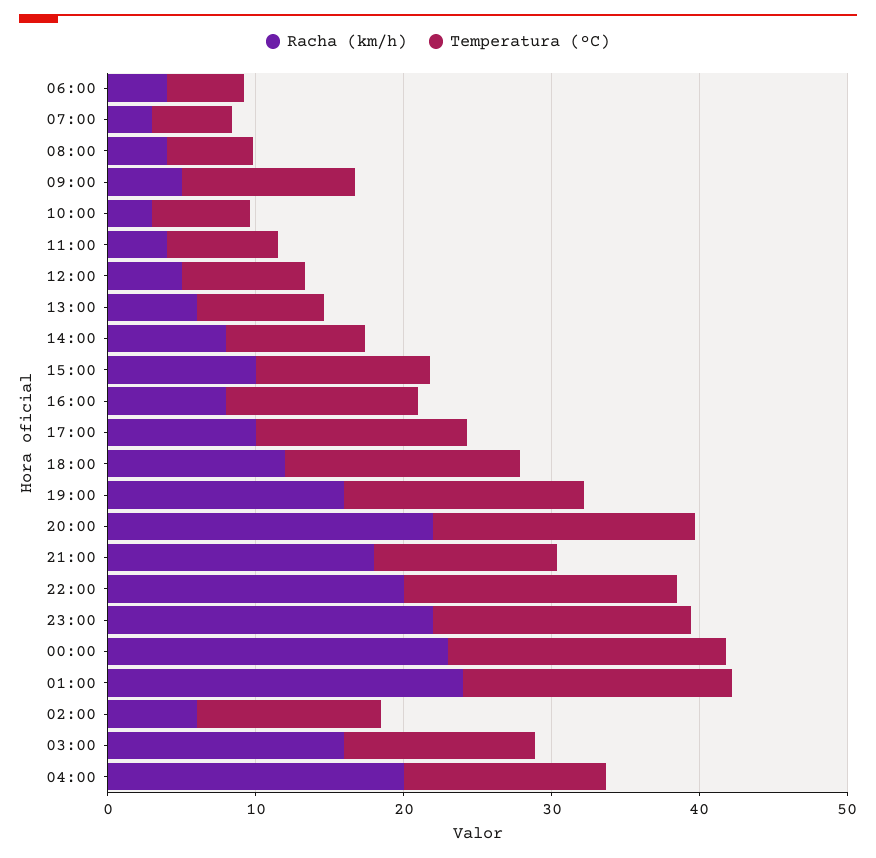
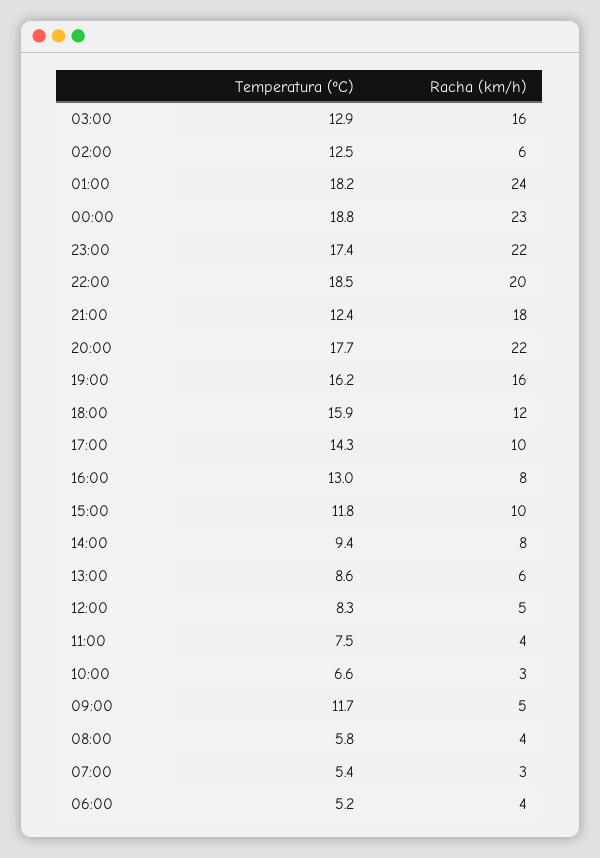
  {
    "Racha (km/h)": {
      "06:00": 4,
      "07:00": 3,
      "08:00": 4,
      "09:00": 5,
      "10:00": 3,
      "11:00": 4,
      "12:00": 5,
      "13:00": 6,
      "14:00": 8,
      "15:00": 10,
      "16:00": 8,
      "17:00": 10,
      "18:00": 12,
      "19:00": 16,
      "20:00": 22,
      "21:00": 18,
      "22:00": 20,
      "23:00": 22,
      "00:00": 23,
      "01:00": 24,
      "02:00": 6,
-     "03:00": 16,
+     "03:00": 16
-     "04:00": 20
    },
    "Temperatura (ºC)": {
      "06:00": 5.2,
      "07:00": 5.4,
      "08:00": 5.8,
      "09:00": 11.7,
      "10:00": 6.6,
      "11:00": 7.5,
      "12:00": 8.3,
      "13:00": 8.6,
      "14:00": 9.4,
      "15:00": 11.8,
      "16:00": 13,
      "17:00": 14.3,
      "18:00": 15.9,
      "19:00": 16.2,
      "20:00": 17.7,
      "21:00": 12.4,
      "22:00": 18.5,
      "23:00": 17.4,
      "00:00": 18.8,
      "01:00": 18.2,
      "02:00": 12.5,
-     "03:00": 12.9,
+     "03:00": 12.9
-     "04:00": 14
    }
  }

